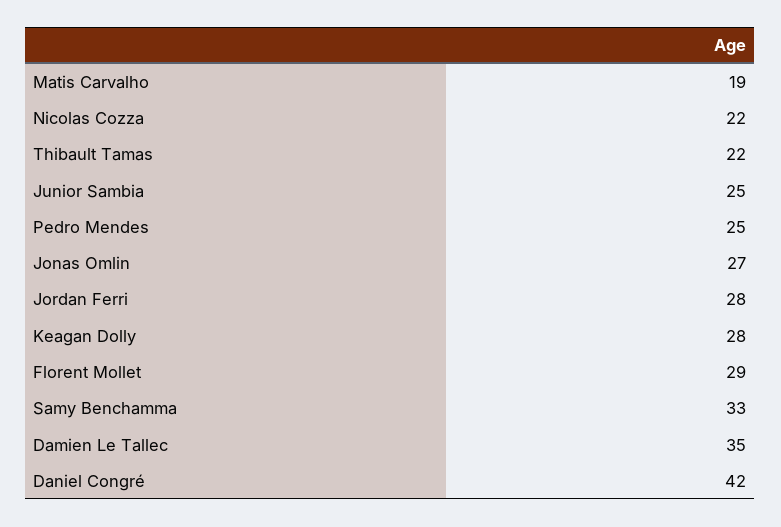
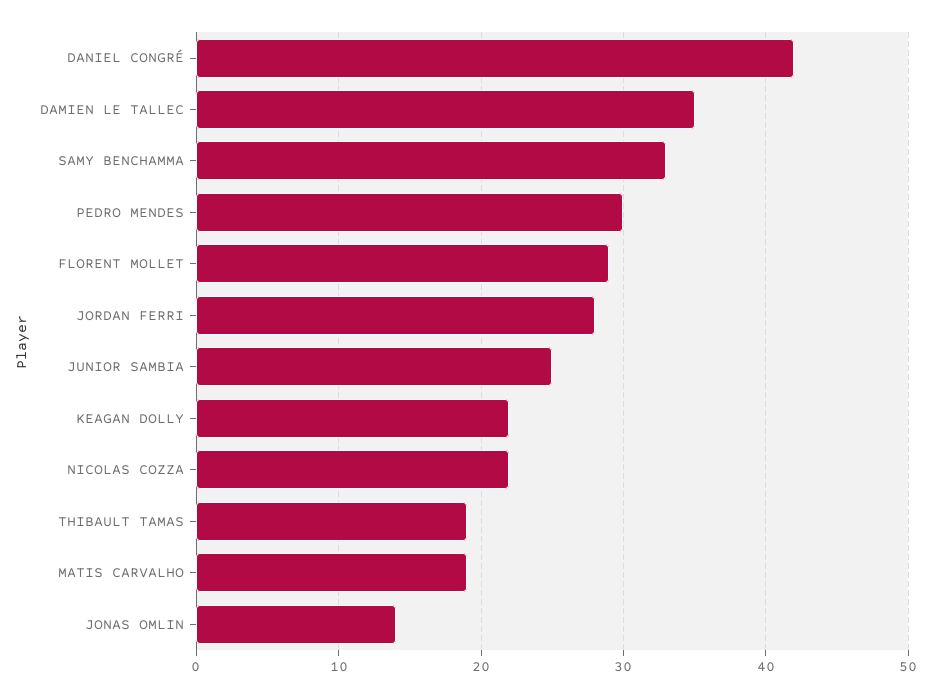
  {
    "Matis Carvalho": 19,
    "Nicolas Cozza": 22,
-   "Thibault Tamas": 22,
+   "Thibault Tamas": 19,
    "Junior Sambia": 25,
-   "Pedro Mendes": 25,
+   "Pedro Mendes": 30,
-   "Jonas Omlin": 27,
+   "Jonas Omlin": 14,
    "Jordan Ferri": 28,
-   "Keagan Dolly": 28,
+   "Keagan Dolly": 22,
    "Florent Mollet": 29,
    "Samy Benchamma": 33,
    "Damien Le Tallec": 35,
    "Daniel Congré": 42
  }

